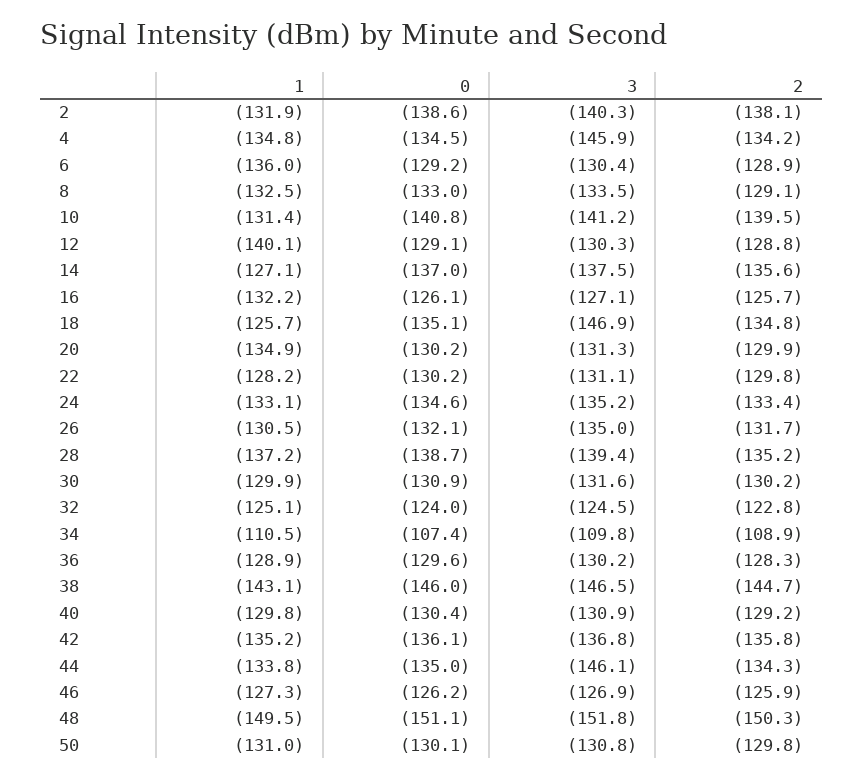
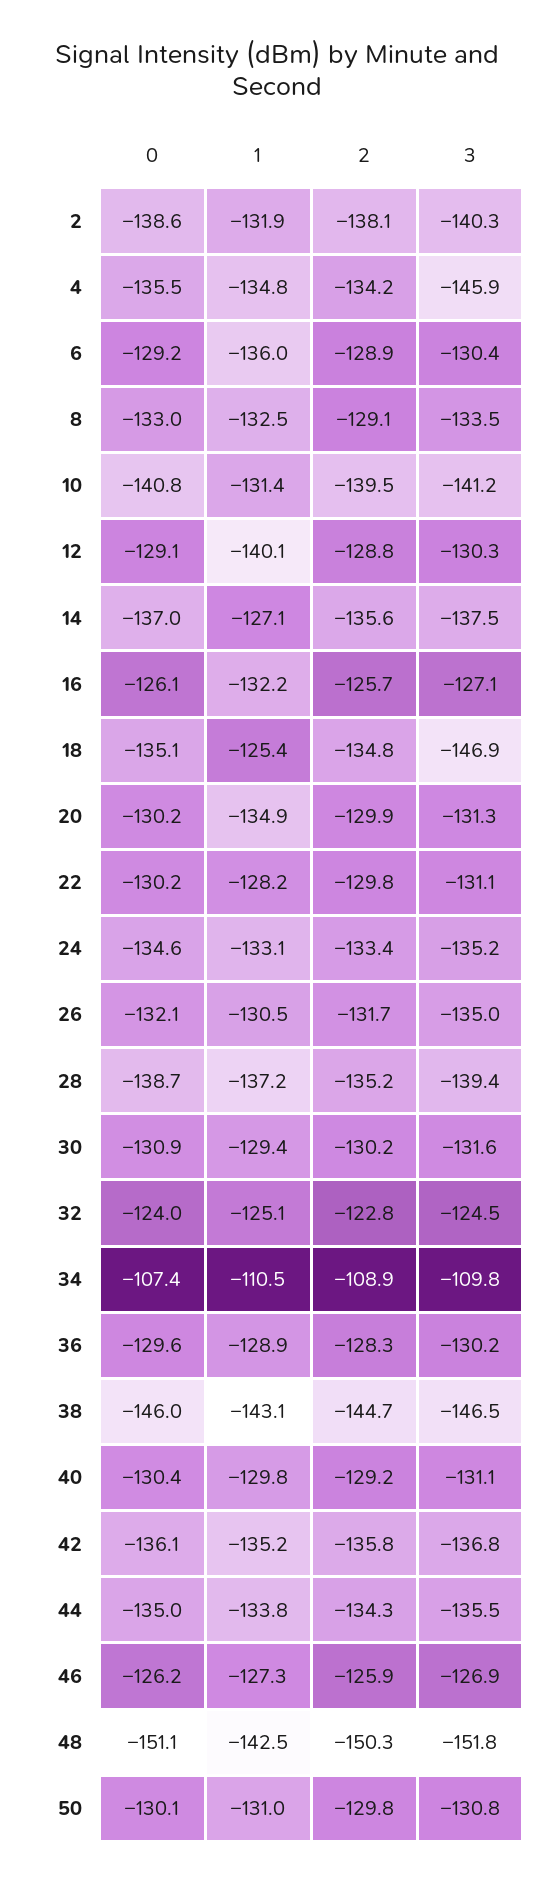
  {
    "1": {
      "2": -131.9,
      "4": -134.8,
      "6": -136,
      "8": -132.5,
      "10": -131.4,
      "12": -140.1,
      "14": -127.1,
      "16": -132.2,
-     "18": -125.7,
+     "18": -125.4,
      "20": -134.9,
      "22": -128.2,
      "24": -133.1,
      "26": -130.5,
      "28": -137.2,
-     "30": -129.9,
+     "30": -129.4,
      "32": -125.1,
      "34": -110.5,
      "36": -128.9,
      "38": -143.1,
      "40": -129.8,
      "42": -135.2,
      "44": -133.8,
      "46": -127.3,
-     "48": -149.5,
+     "48": -142.5,
      "50": -131
    },
    "0": {
      "2": -138.6,
-     "4": -134.5,
+     "4": -135.5,
      "6": -129.2,
      "8": -133,
      "10": -140.8,
      "12": -129.1,
      "14": -137,
      "16": -126.1,
      "18": -135.1,
      "20": -130.2,
      "22": -130.2,
      "24": -134.6,
      "26": -132.1,
      "28": -138.7,
      "30": -130.9,
      "32": -124,
      "34": -107.4,
      "36": -129.6,
      "38": -146,
      "40": -130.4,
      "42": -136.1,
      "44": -135,
      "46": -126.2,
      "48": -151.1,
      "50": -130.1
    },
    "3": {
      "2": -140.3,
      "4": -145.9,
      "6": -130.4,
      "8": -133.5,
      "10": -141.2,
      "12": -130.3,
      "14": -137.5,
      "16": -127.1,
      "18": -146.9,
      "20": -131.3,
      "22": -131.1,
      "24": -135.2,
      "26": -135,
      "28": -139.4,
      "30": -131.6,
      "32": -124.5,
      "34": -109.8,
      "36": -130.2,
      "38": -146.5,
-     "40": -130.9,
+     "40": -131.1,
      "42": -136.8,
-     "44": -146.1,
+     "44": -135.5,
      "46": -126.9,
      "48": -151.8,
      "50": -130.8
    },
    "2": {
      "2": -138.1,
      "4": -134.2,
      "6": -128.9,
      "8": -129.1,
      "10": -139.5,
      "12": -128.8,
      "14": -135.6,
      "16": -125.7,
      "18": -134.8,
      "20": -129.9,
      "22": -129.8,
      "24": -133.4,
      "26": -131.7,
      "28": -135.2,
      "30": -130.2,
      "32": -122.8,
      "34": -108.9,
      "36": -128.3,
      "38": -144.7,
      "40": -129.2,
      "42": -135.8,
      "44": -134.3,
      "46": -125.9,
      "48": -150.3,
      "50": -129.8
    }
  }

